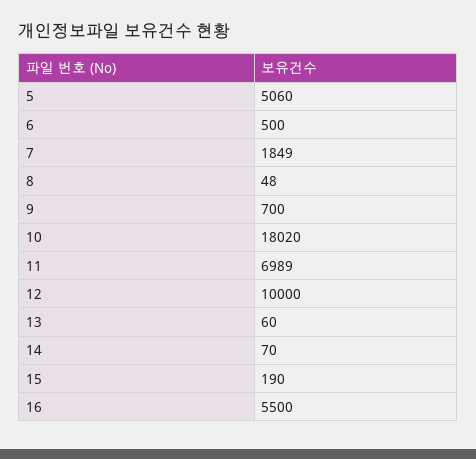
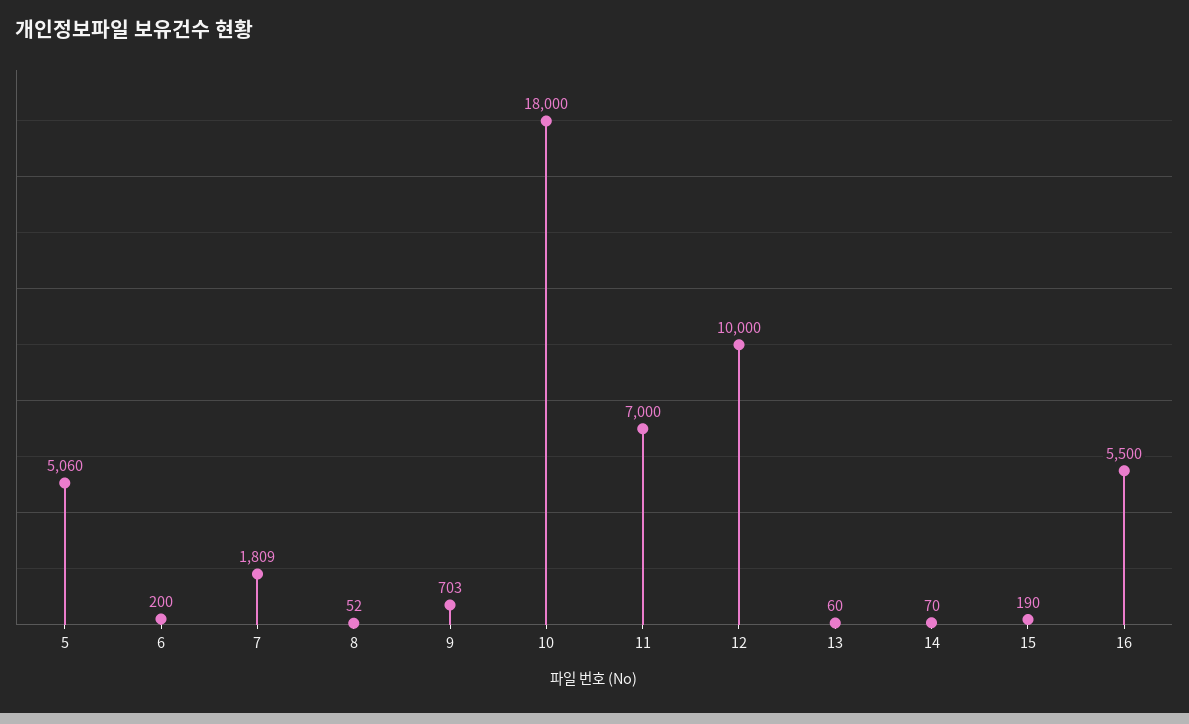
  {
    "5": 5060,
-   "6": 500,
+   "6": 200,
-   "7": 1849,
+   "7": 1809,
-   "8": 48,
+   "8": 52,
-   "9": 700,
+   "9": 703,
-   "10": 18020,
+   "10": 18000,
-   "11": 6989,
+   "11": 7000,
    "12": 10000,
    "13": 60,
    "14": 70,
    "15": 190,
    "16": 5500
  }

